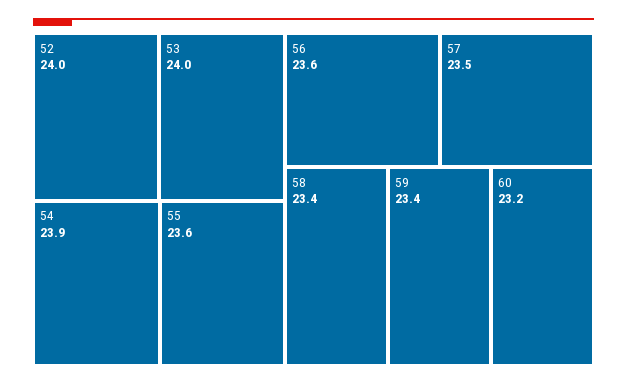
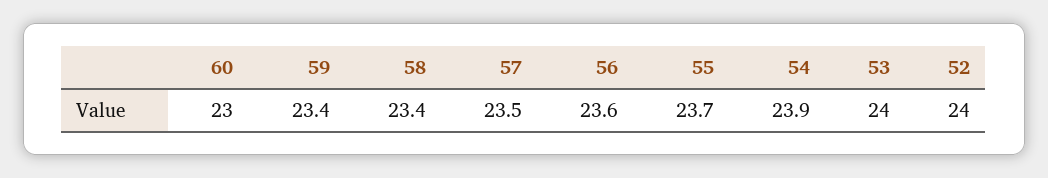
  {
    "52": 24,
    "53": 24,
    "54": 23.9,
-   "55": 23.6,
+   "55": 23.7,
    "56": 23.6,
    "57": 23.5,
    "58": 23.4,
    "59": 23.4,
-   "60": 23.2
+   "60": 23
  }

